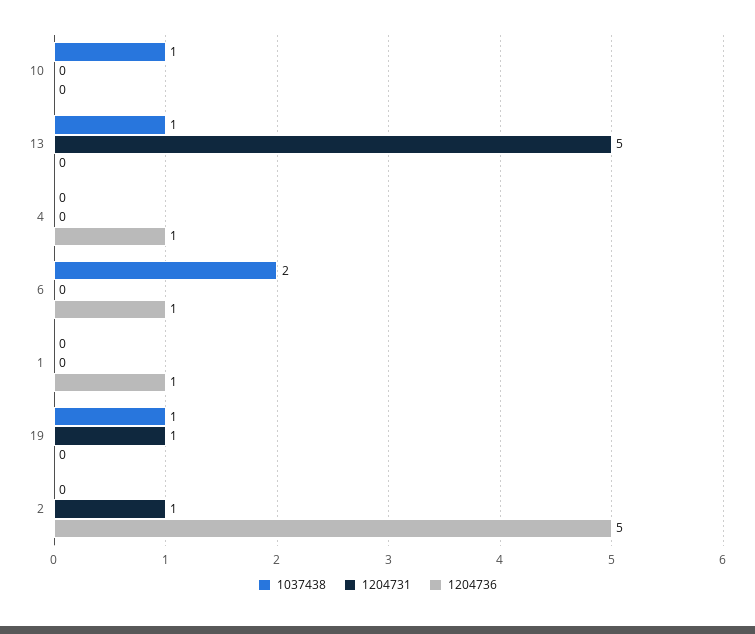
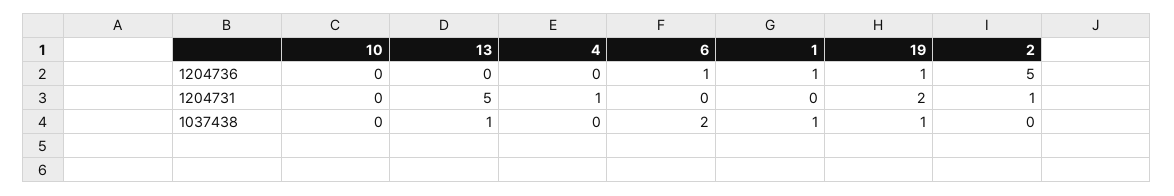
  {
    "1037438": {
-     "10": 1,
+     "10": 0,
      "13": 1,
      "4": 0,
      "6": 2,
-     "1": 0,
+     "1": 1,
      "19": 1,
      "2": 0
    },
    "1204731": {
      "10": 0,
      "13": 5,
-     "4": 0,
+     "4": 1,
      "6": 0,
      "1": 0,
-     "19": 1,
+     "19": 2,
      "2": 1
    },
    "1204736": {
      "10": 0,
      "13": 0,
-     "4": 1,
+     "4": 0,
      "6": 1,
      "1": 1,
-     "19": 0,
+     "19": 1,
      "2": 5
    }
  }

